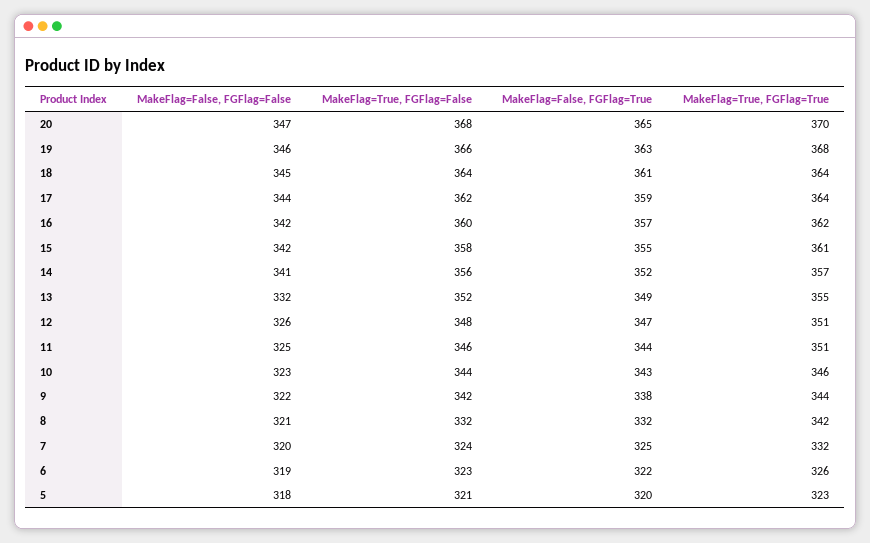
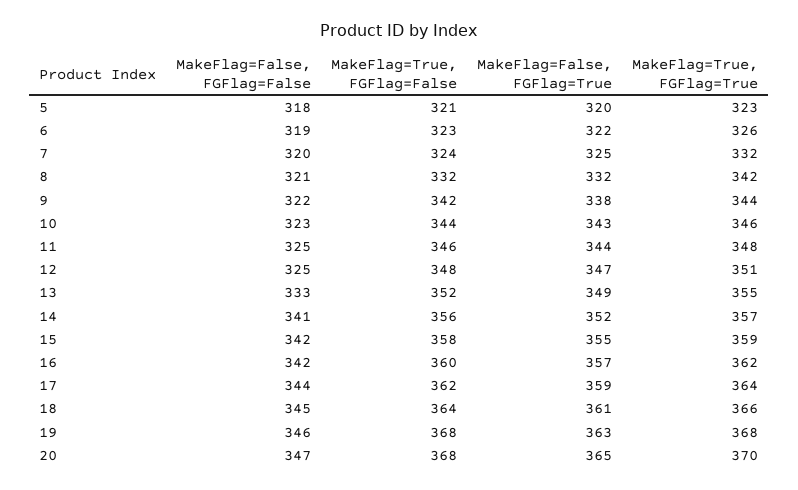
  {
    "MakeFlag=False, FGFlag=False": {
      "20": 347,
      "19": 346,
      "18": 345,
      "17": 344,
      "16": 342,
      "15": 342,
      "14": 341,
-     "13": 332,
+     "13": 333,
-     "12": 326,
+     "12": 325,
      "11": 325,
      "10": 323,
      "9": 322,
      "8": 321,
      "7": 320,
      "6": 319,
      "5": 318
    },
    "MakeFlag=True, FGFlag=False": {
      "20": 368,
-     "19": 366,
+     "19": 368,
      "18": 364,
      "17": 362,
      "16": 360,
      "15": 358,
      "14": 356,
      "13": 352,
      "12": 348,
      "11": 346,
      "10": 344,
      "9": 342,
      "8": 332,
      "7": 324,
      "6": 323,
      "5": 321
    },
    "MakeFlag=False, FGFlag=True": {
      "20": 365,
      "19": 363,
      "18": 361,
      "17": 359,
      "16": 357,
      "15": 355,
      "14": 352,
      "13": 349,
      "12": 347,
      "11": 344,
      "10": 343,
      "9": 338,
      "8": 332,
      "7": 325,
      "6": 322,
      "5": 320
    },
    "MakeFlag=True, FGFlag=True": {
      "20": 370,
      "19": 368,
-     "18": 364,
+     "18": 366,
      "17": 364,
      "16": 362,
-     "15": 361,
+     "15": 359,
      "14": 357,
      "13": 355,
      "12": 351,
-     "11": 351,
+     "11": 348,
      "10": 346,
      "9": 344,
      "8": 342,
      "7": 332,
      "6": 326,
      "5": 323
    }
  }

